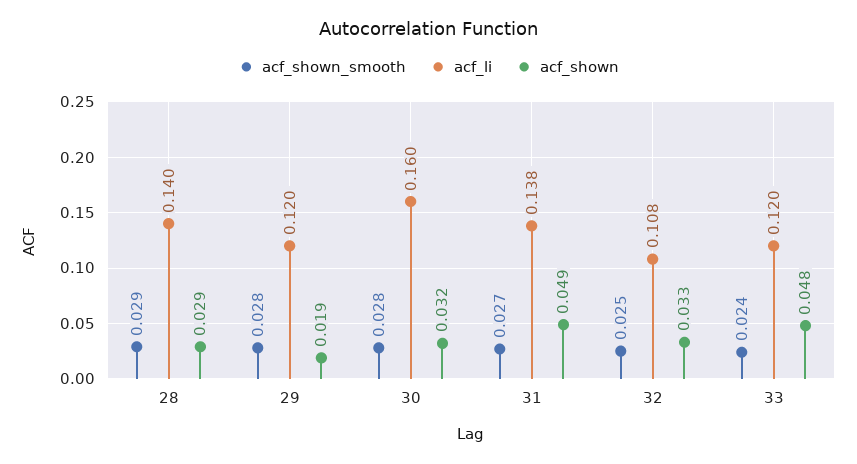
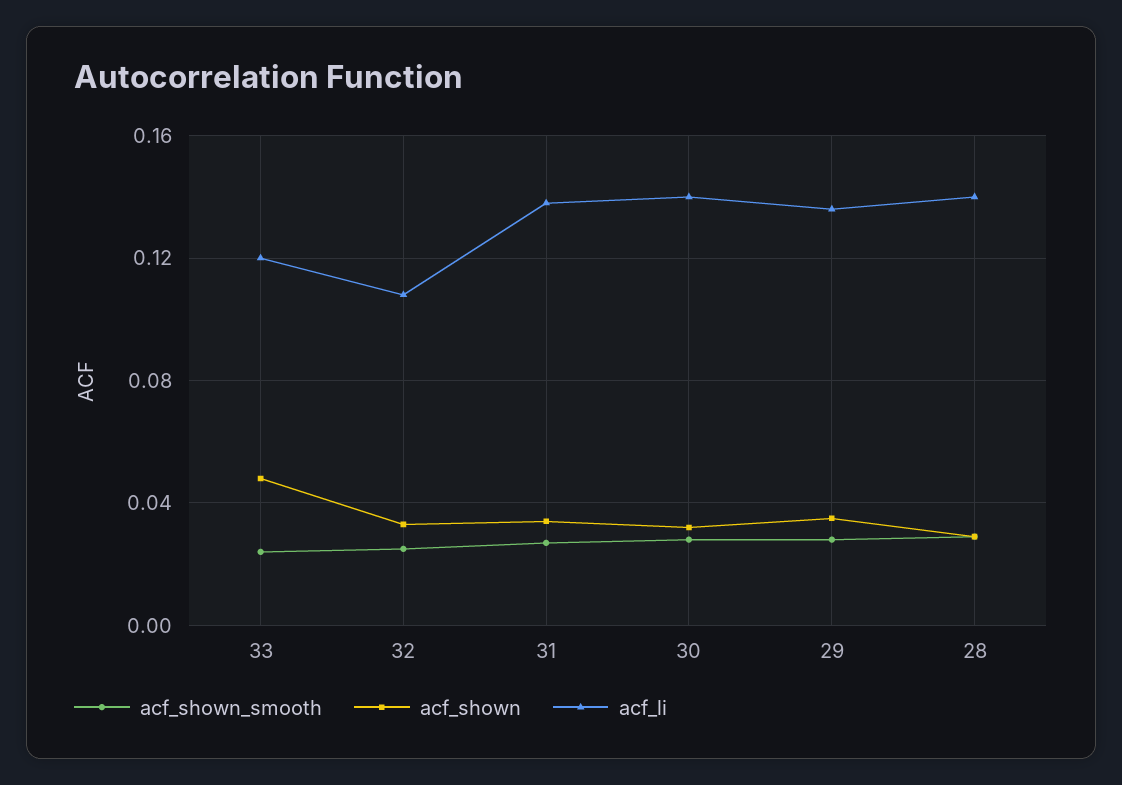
  {
    "acf_shown_smooth": {
      "28": 0.029,
      "29": 0.028,
      "30": 0.028,
      "31": 0.027,
      "32": 0.025,
      "33": 0.024
    },
    "acf_li": {
      "28": 0.14,
-     "29": 0.12,
+     "29": 0.135,
-     "30": 0.16,
+     "30": 0.14,
      "31": 0.138,
      "32": 0.108,
      "33": 0.12
    },
    "acf_shown": {
      "28": 0.029,
-     "29": 0.019,
+     "29": 0.035,
      "30": 0.032,
-     "31": 0.049,
+     "31": 0.035,
      "32": 0.033,
      "33": 0.048
    }
  }

